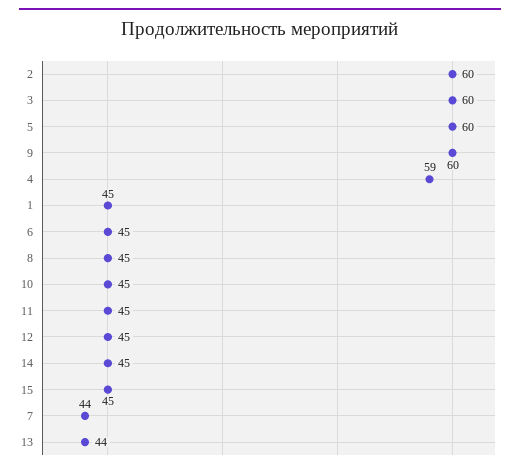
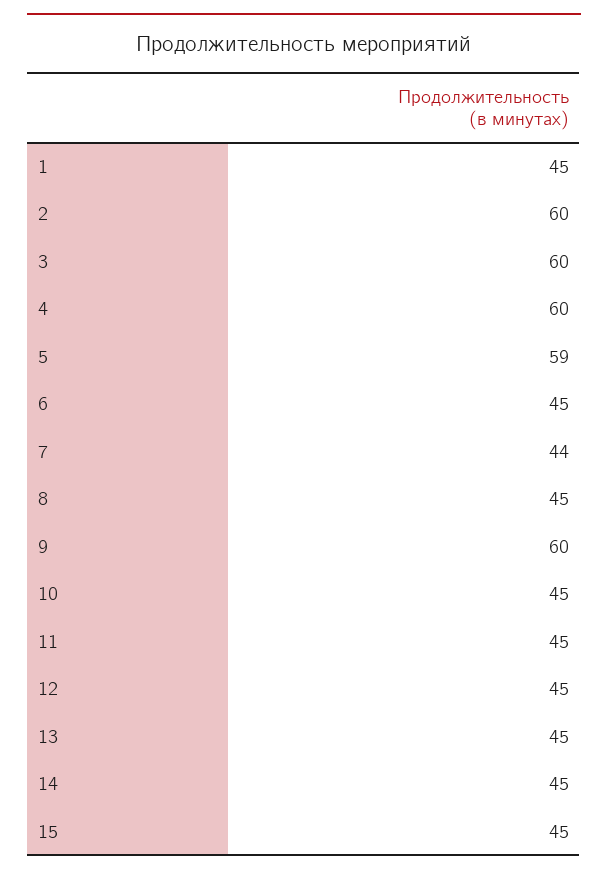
  {
    "2": 60,
    "3": 60,
-   "5": 60,
+   "5": 59,
    "9": 60,
-   "4": 59,
+   "4": 60,
    "1": 45,
    "6": 45,
    "8": 45,
    "10": 45,
    "11": 45,
    "12": 45,
    "14": 45,
    "15": 45,
    "7": 44,
-   "13": 44
+   "13": 45
  }

